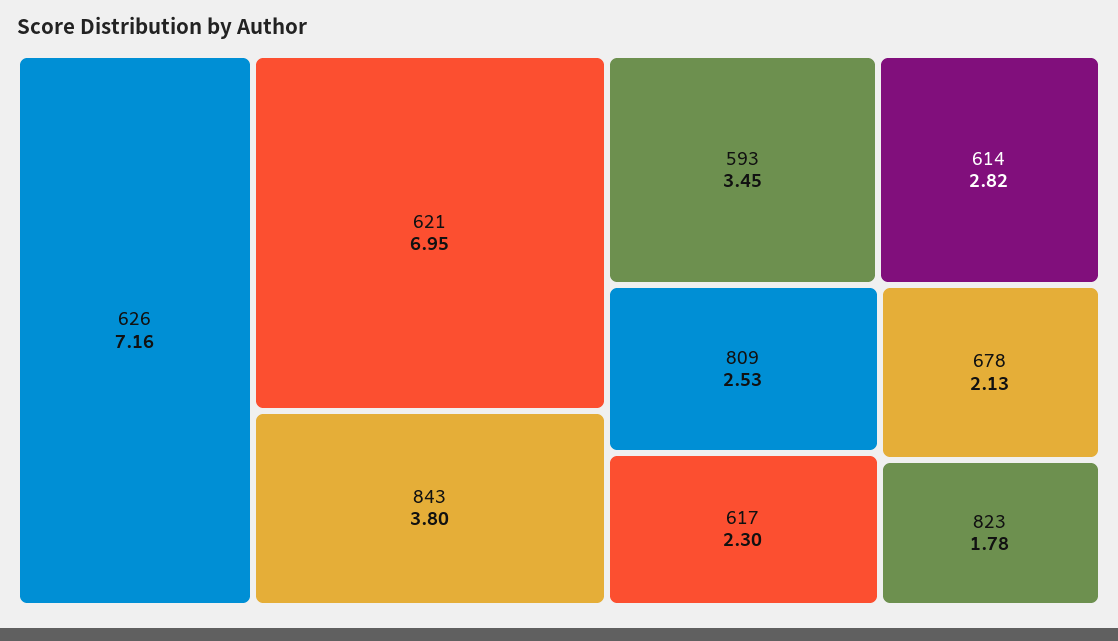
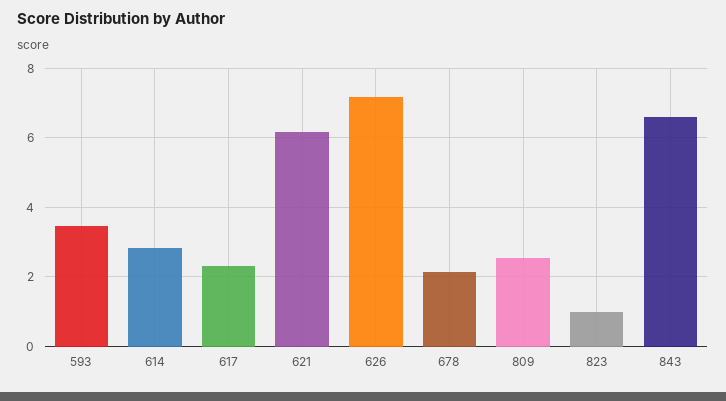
  {
    "626": 7.16,
-   "621": 6.95,
+   "621": 6.2,
-   "843": 3.8,
+   "843": 6.6,
    "593": 3.45,
    "614": 2.82,
    "809": 2.53,
    "617": 2.3,
    "678": 2.13,
-   "823": 1.78
+   "823": 1
  }

